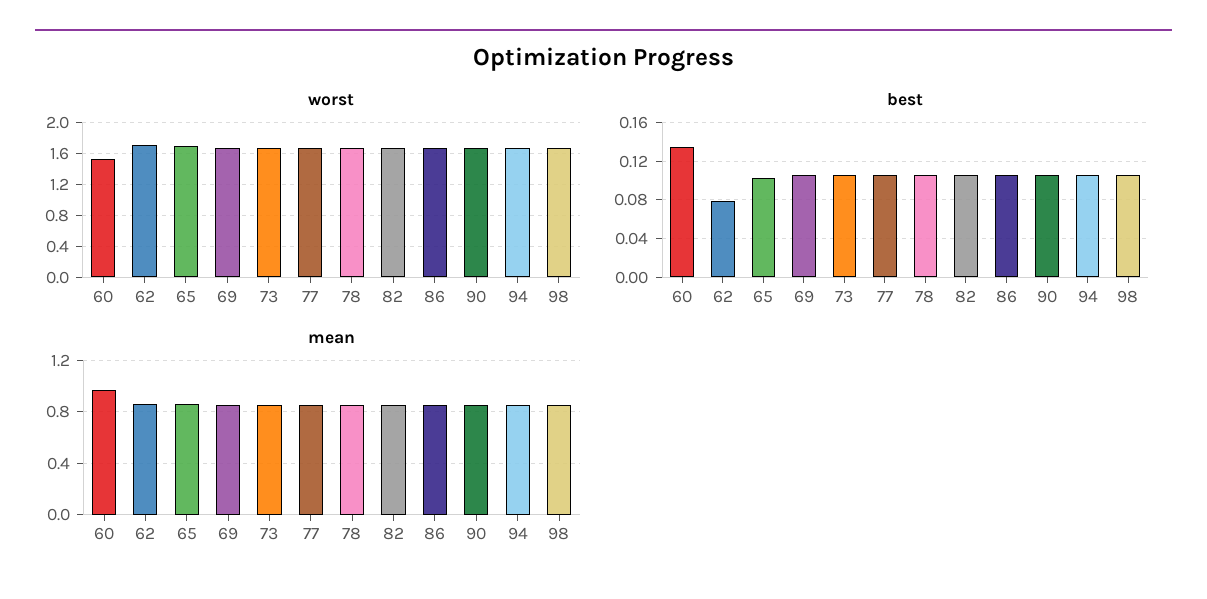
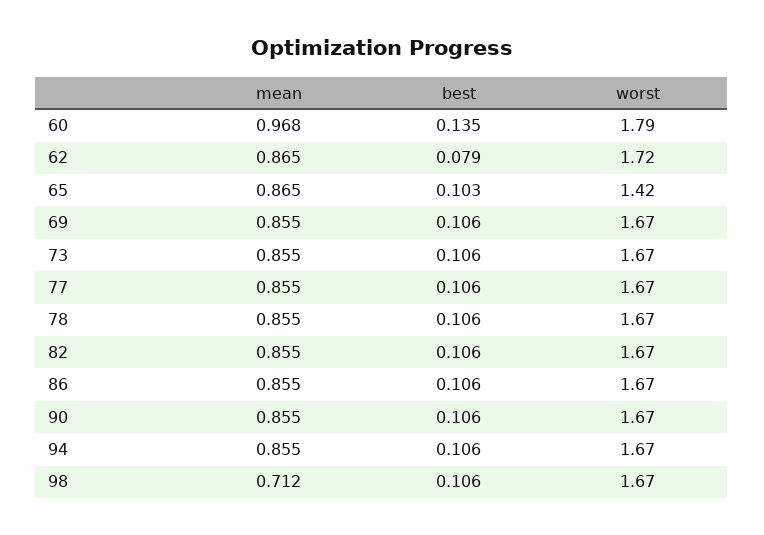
  {
    "worst": {
-     "60": 1.5,
+     "60": 1.79,
      "62": 1.72,
-     "65": 1.7,
+     "65": 1.42,
      "69": 1.67,
      "73": 1.67,
      "77": 1.67,
      "78": 1.67,
      "82": 1.67,
      "86": 1.67,
      "90": 1.67,
      "94": 1.67,
      "98": 1.67
    },
    "best": {
      "60": 0.135,
      "62": 0.079,
      "65": 0.103,
      "69": 0.106,
      "73": 0.106,
      "77": 0.106,
      "78": 0.106,
      "82": 0.106,
      "86": 0.106,
      "90": 0.106,
      "94": 0.106,
      "98": 0.106
    },
    "mean": {
      "60": 0.968,
      "62": 0.865,
      "65": 0.865,
      "69": 0.855,
      "73": 0.855,
      "77": 0.855,
      "78": 0.855,
      "82": 0.855,
      "86": 0.855,
      "90": 0.855,
      "94": 0.855,
-     "98": 0.85
+     "98": 0.712
    }
  }

